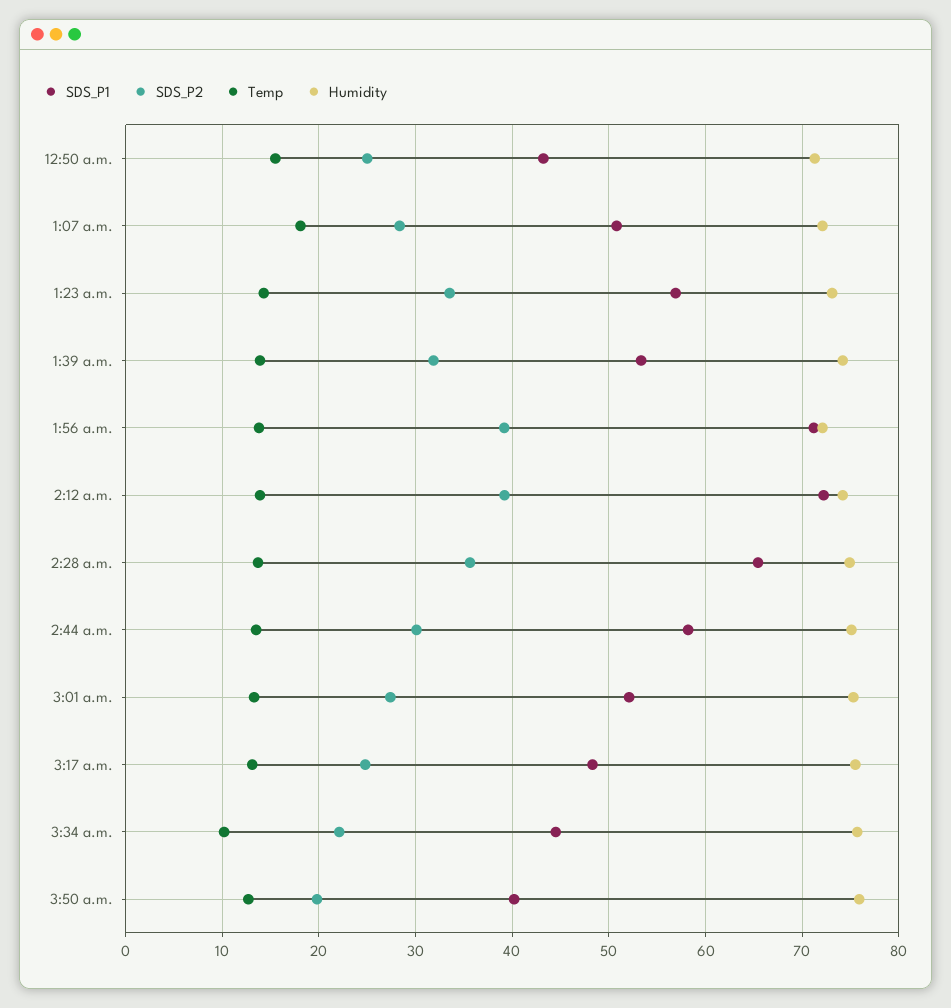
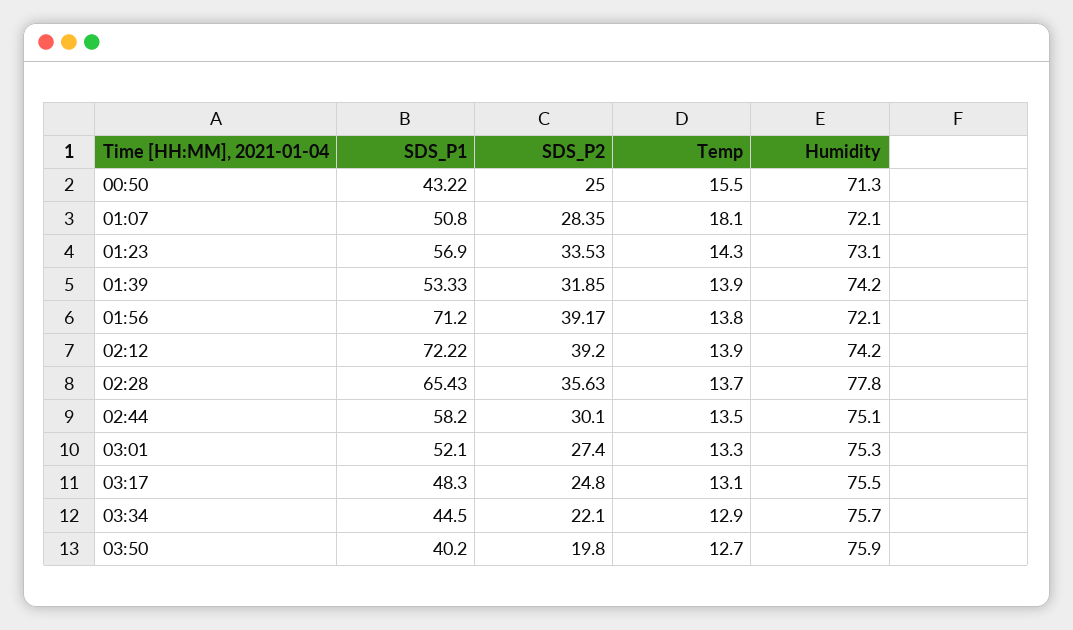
  {
    "SDS_P1": {
      "12:50 a.m.": 43.22,
      "1:07 a.m.": 50.8,
      "1:23 a.m.": 56.9,
      "1:39 a.m.": 53.33,
      "1:56 a.m.": 71.2,
      "2:12 a.m.": 72.22,
      "2:28 a.m.": 65.43,
      "2:44 a.m.": 58.2,
      "3:01 a.m.": 52.1,
      "3:17 a.m.": 48.3,
      "3:34 a.m.": 44.5,
      "3:50 a.m.": 40.2
    },
    "SDS_P2": {
      "12:50 a.m.": 25,
      "1:07 a.m.": 28.35,
      "1:23 a.m.": 33.53,
      "1:39 a.m.": 31.85,
      "1:56 a.m.": 39.17,
      "2:12 a.m.": 39.2,
      "2:28 a.m.": 35.63,
      "2:44 a.m.": 30.1,
      "3:01 a.m.": 27.4,
      "3:17 a.m.": 24.8,
      "3:34 a.m.": 22.1,
      "3:50 a.m.": 19.8
    },
    "Temp": {
      "12:50 a.m.": 15.5,
      "1:07 a.m.": 18.1,
      "1:23 a.m.": 14.3,
      "1:39 a.m.": 13.9,
      "1:56 a.m.": 13.8,
      "2:12 a.m.": 13.9,
      "2:28 a.m.": 13.7,
      "2:44 a.m.": 13.5,
      "3:01 a.m.": 13.3,
      "3:17 a.m.": 13.1,
-     "3:34 a.m.": 10,
+     "3:34 a.m.": 12.9,
      "3:50 a.m.": 12.7
    },
    "Humidity": {
      "12:50 a.m.": 71.3,
      "1:07 a.m.": 72.1,
      "1:23 a.m.": 73.1,
      "1:39 a.m.": 74.2,
      "1:56 a.m.": 72.1,
      "2:12 a.m.": 74.2,
-     "2:28 a.m.": 75,
+     "2:28 a.m.": 77.8,
      "2:44 a.m.": 75.1,
      "3:01 a.m.": 75.3,
      "3:17 a.m.": 75.5,
      "3:34 a.m.": 75.7,
      "3:50 a.m.": 75.9
    }
  }

